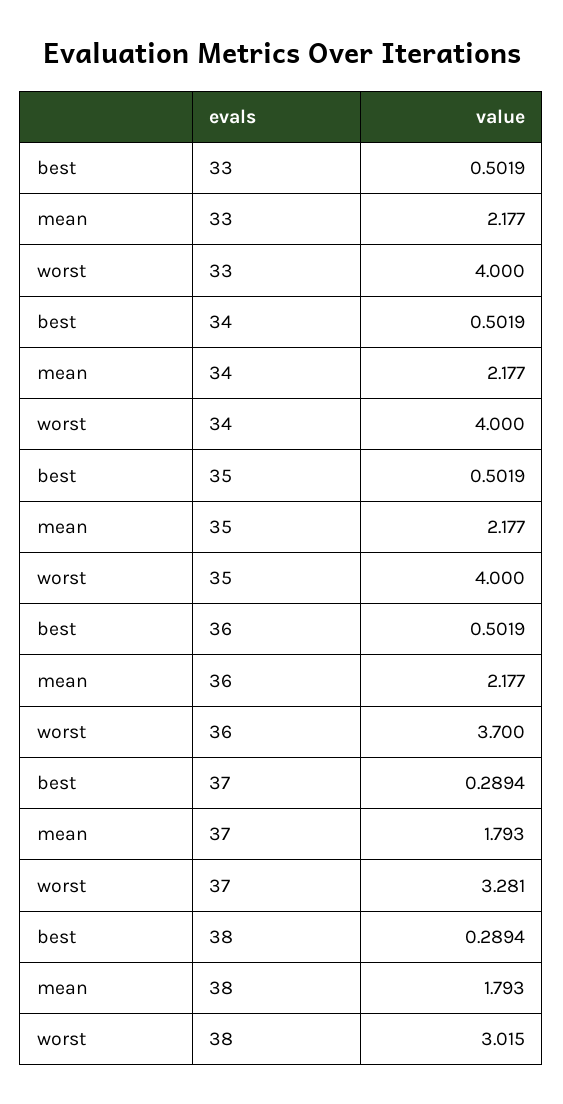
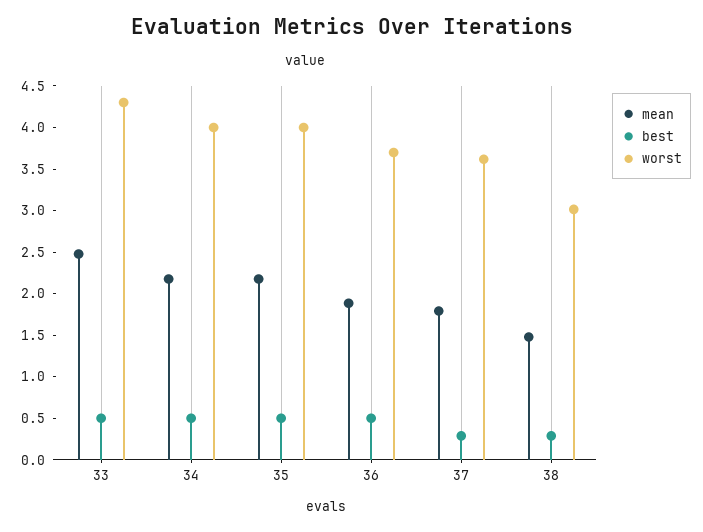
  {
    "best": {
      "33": 0.5019,
      "34": 0.5019,
      "35": 0.5019,
      "36": 0.5019,
      "37": 0.2894,
      "38": 0.2894
    },
    "mean": {
-     "33": 2.177,
+     "33": 2.5,
      "34": 2.177,
      "35": 2.177,
-     "36": 2.177,
+     "36": 1.9,
      "37": 1.793,
-     "38": 1.793
+     "38": 1.5
    },
    "worst": {
-     "33": 4,
+     "33": 4.3,
      "34": 4,
      "35": 4,
      "36": 3.7,
-     "37": 3.281,
+     "37": 3.6,
      "38": 3.015
    }
  }

